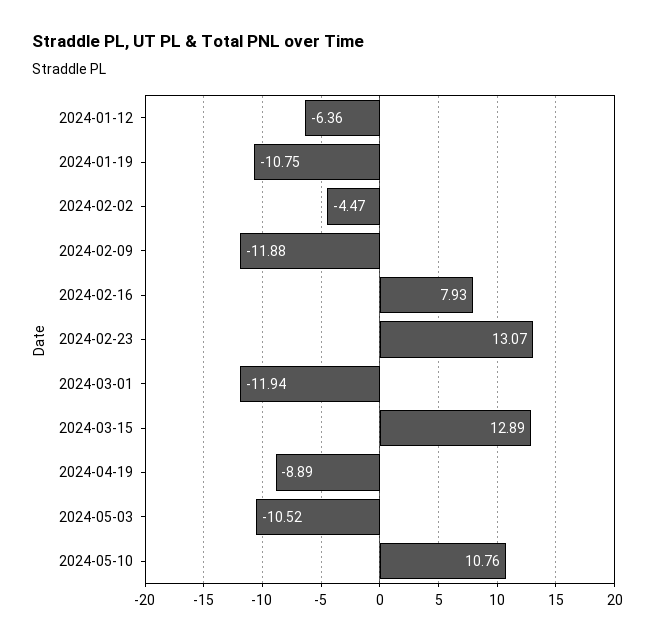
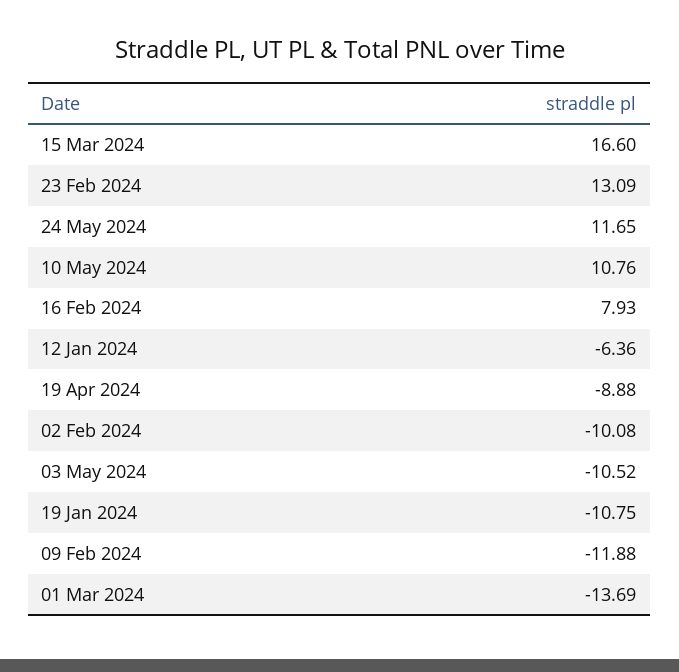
  {
    "2024-01-12": -6.36,
    "2024-01-19": -10.75,
-   "2024-02-02": -4.47,
+   "2024-02-02": -10.08,
    "2024-02-09": -11.88,
    "2024-02-16": 7.93,
-   "2024-02-23": 13.07,
+   "2024-02-23": 13.09,
-   "2024-03-01": -11.94,
+   "2024-03-01": -13.69,
-   "2024-03-15": 12.89,
+   "2024-03-15": 16.6,
-   "2024-04-19": -8.89,
+   "2024-04-19": -8.88,
    "2024-05-03": -10.52,
-   "2024-05-10": 10.76
+   "2024-05-10": 10.76,
+   "24 May 2024": 11.65
  }

